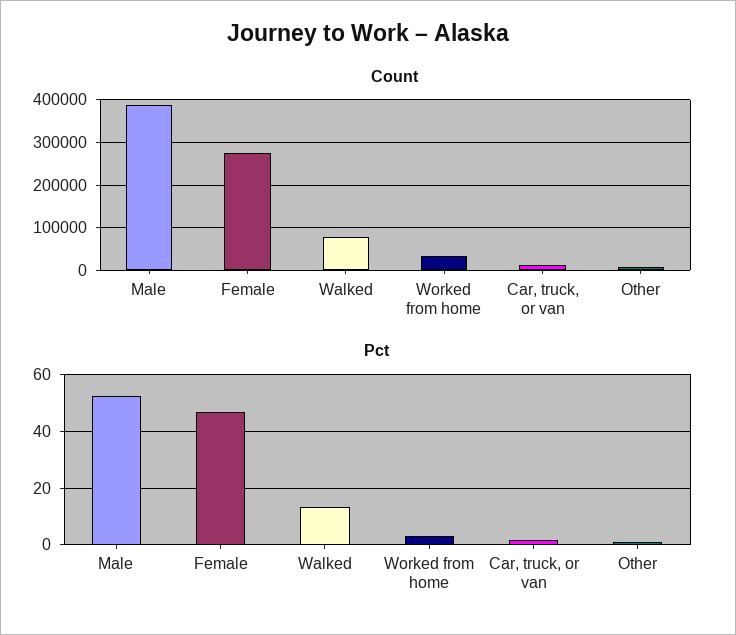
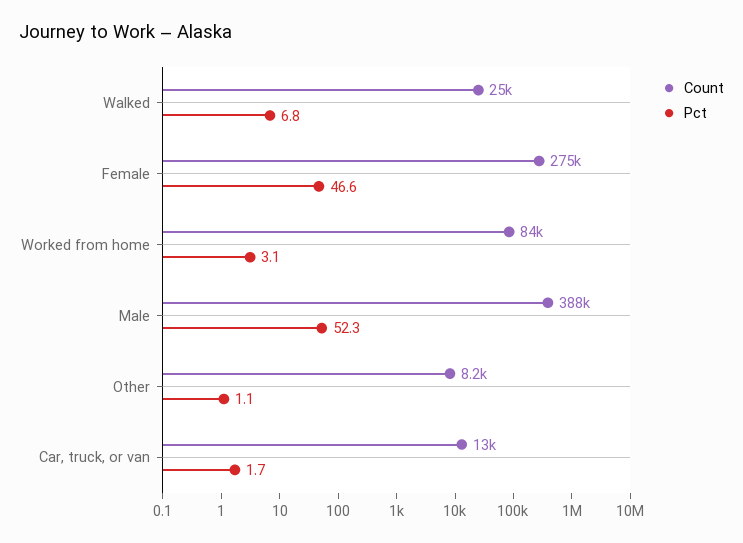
  {
    "Count": {
      "Male": 388000,
      "Female": 275000,
-     "Walked": 80000,
+     "Walked": 25000,
-     "Worked from home": 40000,
+     "Worked from home": 84000,
      "Car, truck, or van": 13000,
      "Other": 8200
    },
    "Pct": {
      "Male": 52.3,
      "Female": 46.6,
-     "Walked": 12.5,
+     "Walked": 6.8,
      "Worked from home": 3.1,
      "Car, truck, or van": 1.7,
      "Other": 1.1
    }
  }

